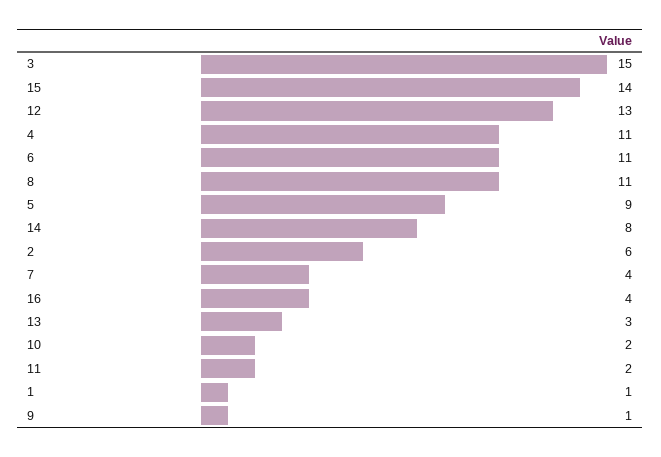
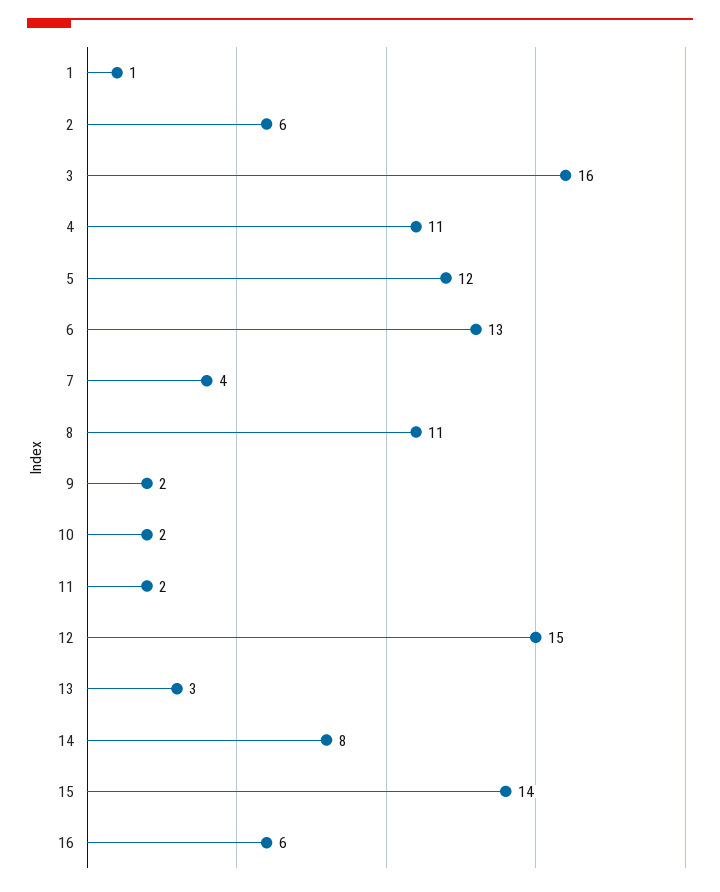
  {
-   "3": 15,
+   "3": 16,
    "15": 14,
-   "12": 13,
+   "12": 15,
    "4": 11,
-   "6": 11,
+   "6": 13,
    "8": 11,
-   "5": 9,
+   "5": 12,
    "14": 8,
    "2": 6,
    "7": 4,
-   "16": 4,
+   "16": 6,
    "13": 3,
    "10": 2,
    "11": 2,
    "1": 1,
-   "9": 1
+   "9": 2
  }

